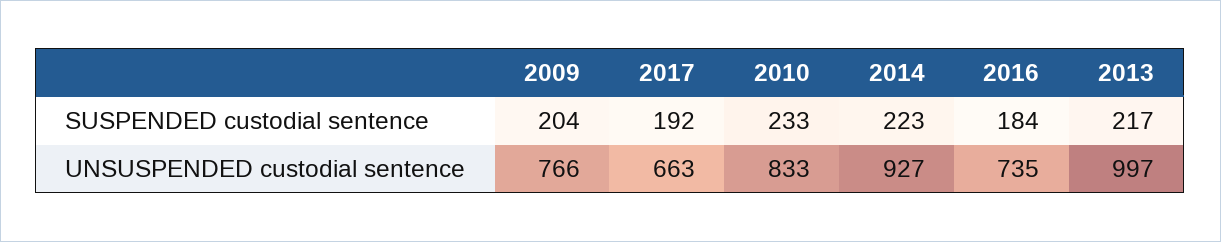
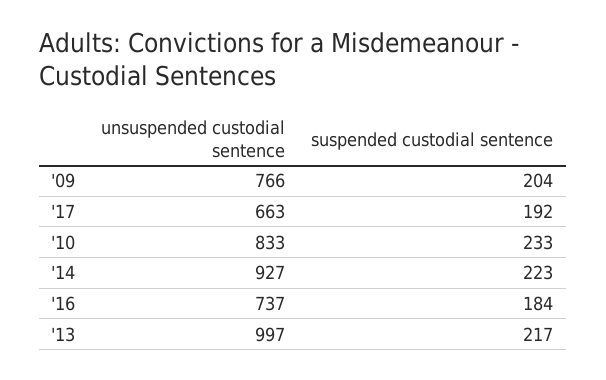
  {
    "2009": {
      "SUSPENDED custodial sentence": 204,
      "UNSUSPENDED custodial sentence": 766
    },
    "2017": {
      "SUSPENDED custodial sentence": 192,
      "UNSUSPENDED custodial sentence": 663
    },
    "2010": {
      "SUSPENDED custodial sentence": 233,
      "UNSUSPENDED custodial sentence": 833
    },
    "2014": {
      "SUSPENDED custodial sentence": 223,
      "UNSUSPENDED custodial sentence": 927
    },
    "2016": {
      "SUSPENDED custodial sentence": 184,
-     "UNSUSPENDED custodial sentence": 735
+     "UNSUSPENDED custodial sentence": 737
    },
    "2013": {
      "SUSPENDED custodial sentence": 217,
      "UNSUSPENDED custodial sentence": 997
    }
  }

